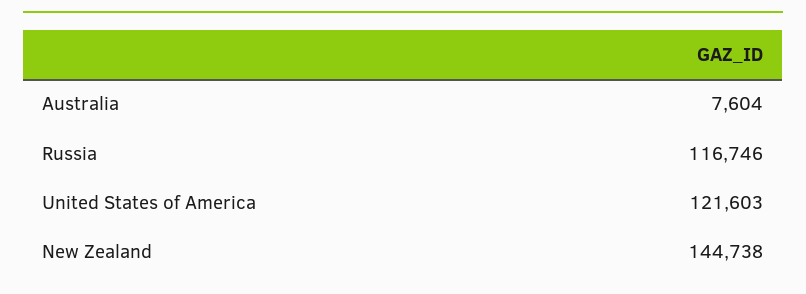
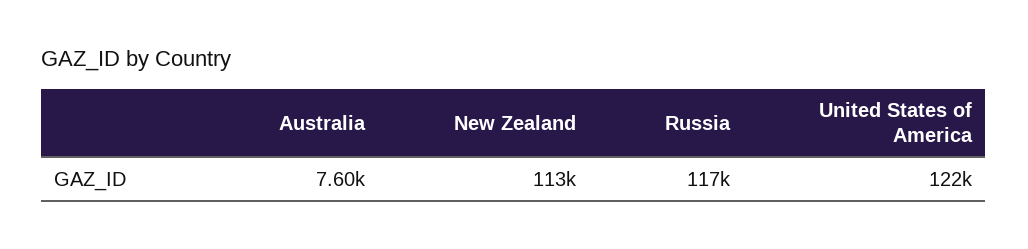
  {
    "Australia": 7604,
    "Russia": 116746,
    "United States of America": 121603,
-   "New Zealand": 144738
+   "New Zealand": 113000
  }

